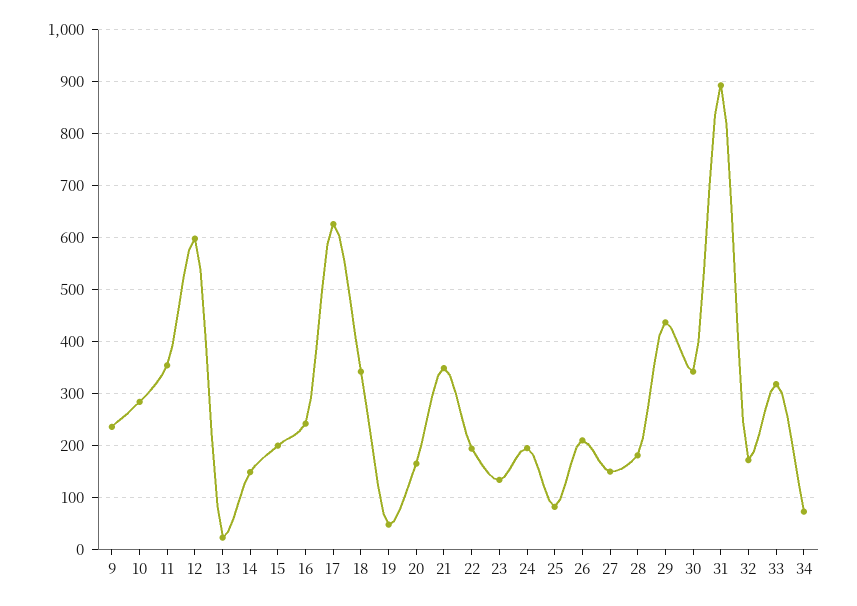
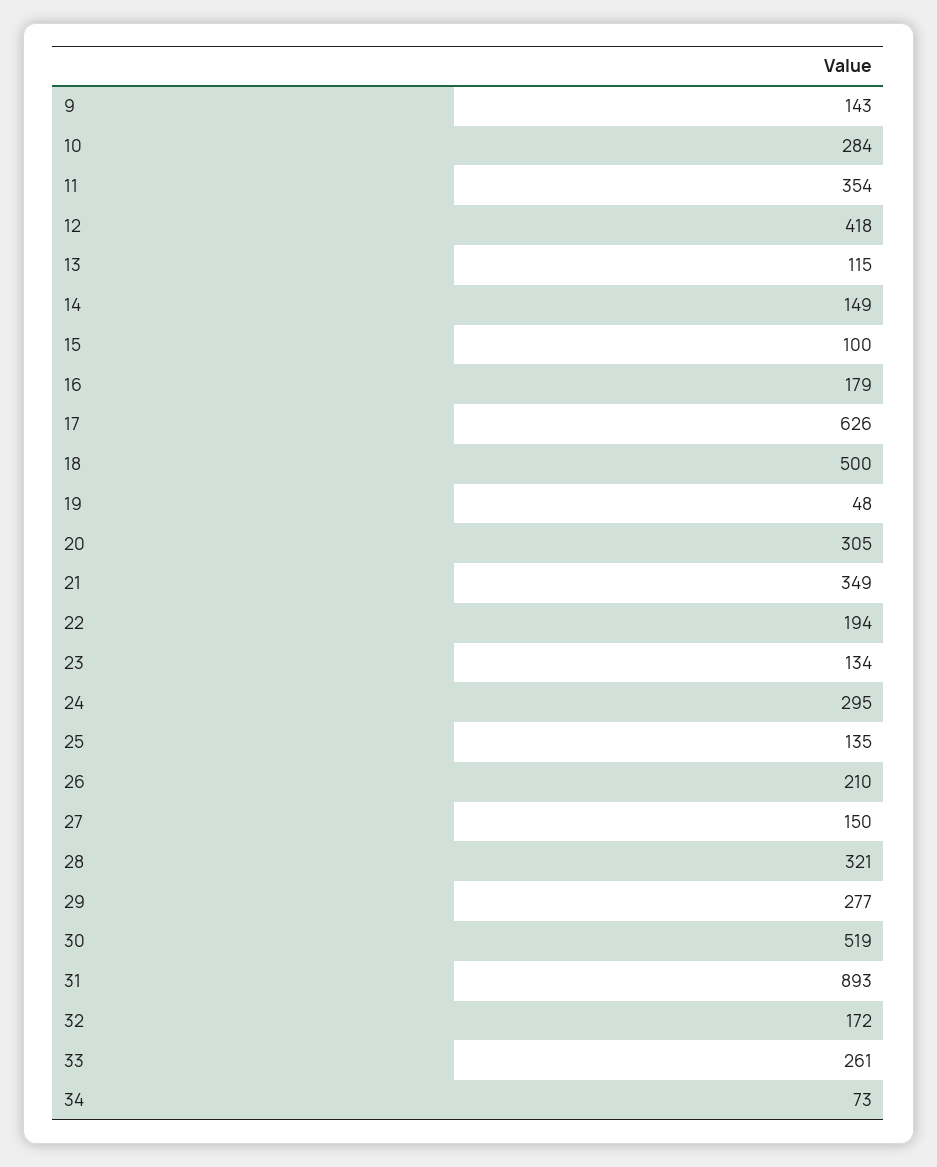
  {
-   "9": 240,
+   "9": 143,
    "10": 284,
    "11": 354,
-   "12": 600,
+   "12": 418,
-   "13": 20,
+   "13": 115,
    "14": 149,
-   "15": 200,
+   "15": 100,
-   "16": 240,
+   "16": 179,
    "17": 626,
-   "18": 340,
+   "18": 500,
    "19": 48,
-   "20": 160,
+   "20": 305,
    "21": 349,
    "22": 194,
    "23": 134,
-   "24": 200,
+   "24": 295,
-   "25": 80,
+   "25": 135,
    "26": 210,
    "27": 150,
-   "28": 180,
+   "28": 321,
-   "29": 440,
+   "29": 277,
-   "30": 340,
+   "30": 519,
    "31": 893,
    "32": 172,
-   "33": 320,
+   "33": 261,
    "34": 73
  }

